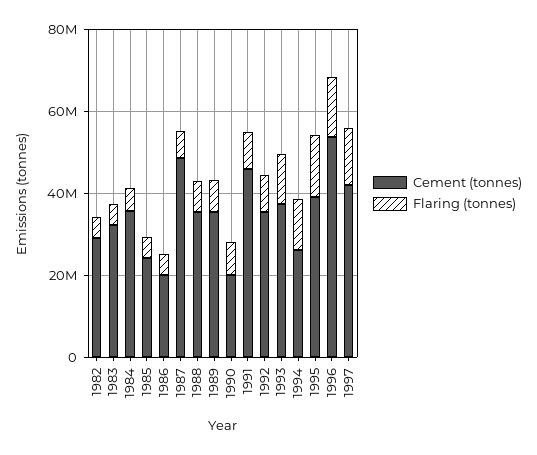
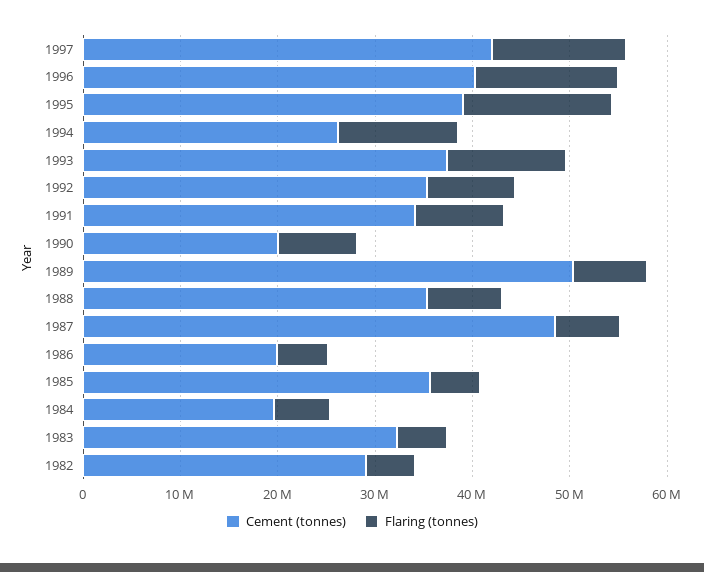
  {
    "Cement (tonnes)": {
      "1982": 30000000,
      "1983": 32000000,
-     "1984": 35000000,
+     "1984": 20000000,
-     "1985": 25000000,
+     "1985": 36000000,
      "1986": 20000000,
      "1987": 48000000,
      "1988": 36000000,
-     "1989": 35000000,
+     "1989": 50000000,
      "1990": 20000000,
-     "1991": 45000000,
+     "1991": 34000000,
      "1992": 36000000,
      "1993": 38000000,
      "1994": 26000000,
      "1995": 40000000,
-     "1996": 55000000,
+     "1996": 40000000,
      "1997": 42000000
    },
    "Flaring (tonnes)": {
      "1982": 4000000,
      "1983": 6000000,
      "1984": 6000000,
      "1985": 6000000,
      "1986": 6000000,
      "1987": 6000000,
      "1988": 8000000,
      "1989": 8000000,
      "1990": 8000000,
      "1991": 10000000,
      "1992": 10000000,
      "1993": 12000000,
      "1994": 12000000,
      "1995": 16000000,
      "1996": 14000000,
      "1997": 14000000
    }
  }

